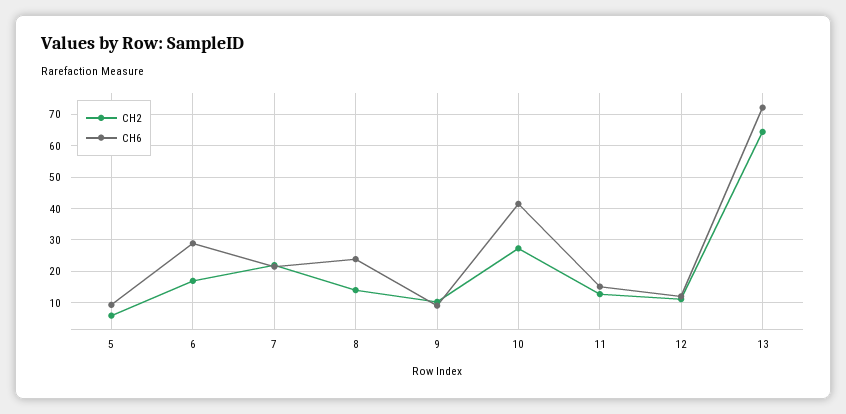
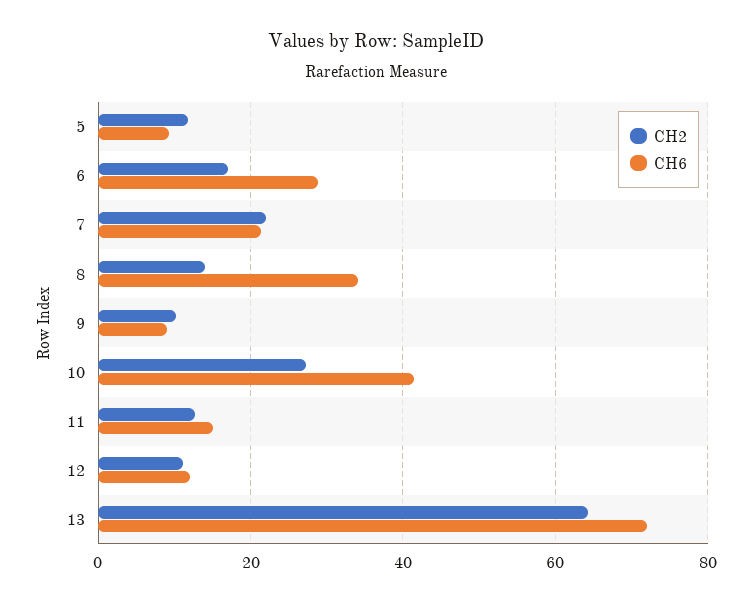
  {
    "CH2": {
-     "5": 6,
+     "5": 12,
      "6": 16,
      "7": 22,
      "8": 14,
      "9": 10,
      "10": 28,
      "11": 12,
      "12": 12,
      "13": 64
    },
    "CH6": {
      "5": 10,
      "6": 28,
      "7": 22,
-     "8": 24,
+     "8": 34,
      "9": 10,
      "10": 42,
      "11": 16,
      "12": 12,
      "13": 72
    }
  }

